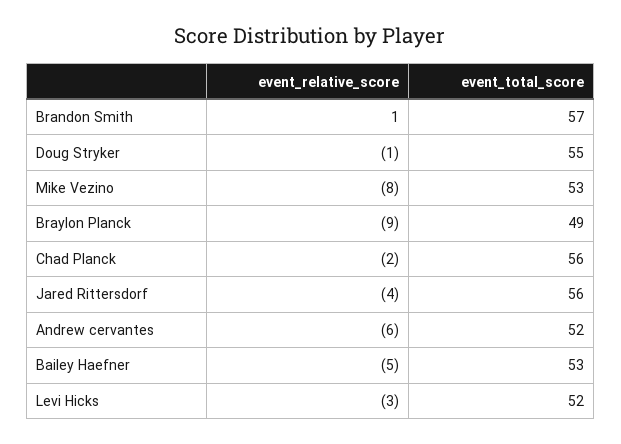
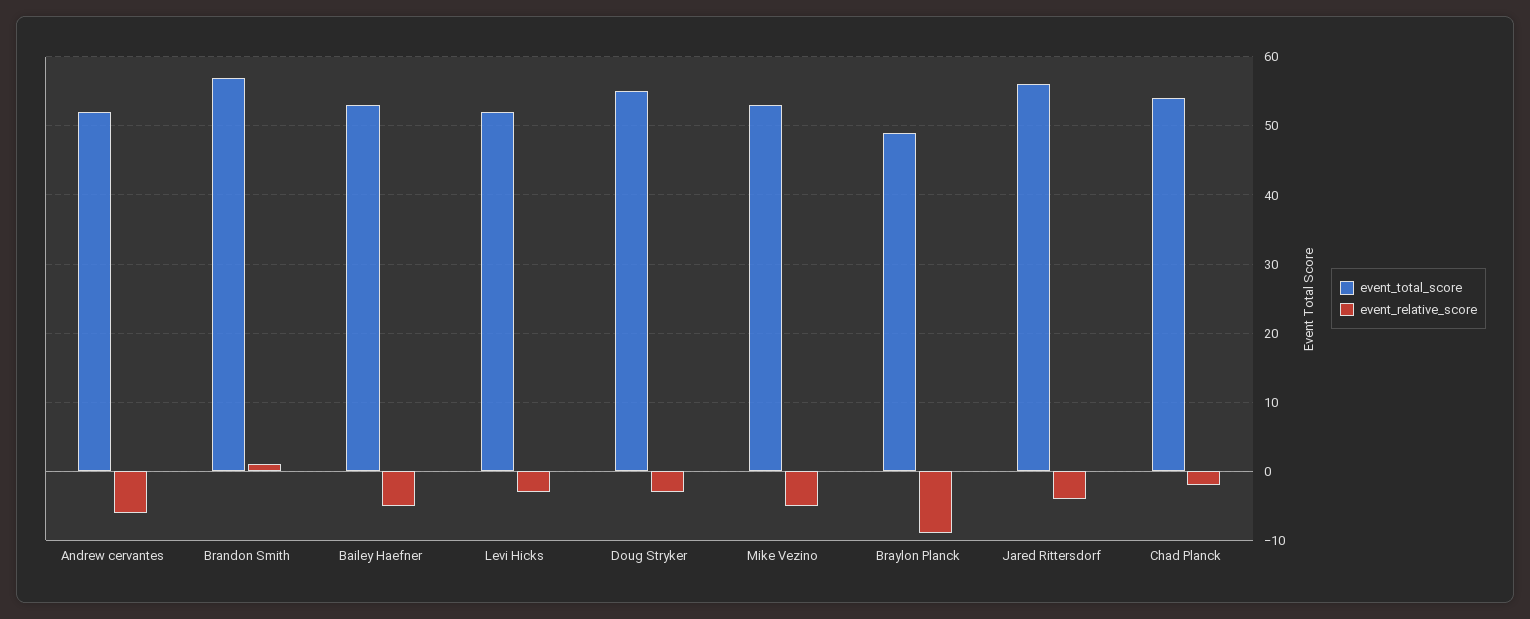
  {
    "event_relative_score": {
      "Brandon Smith": 1,
-     "Doug Stryker": -1,
+     "Doug Stryker": -3,
-     "Mike Vezino": -8,
+     "Mike Vezino": -5,
      "Braylon Planck": -9,
      "Chad Planck": -2,
      "Jared Rittersdorf": -4,
      "Andrew cervantes": -6,
      "Bailey Haefner": -5,
      "Levi Hicks": -3
    },
    "event_total_score": {
      "Brandon Smith": 57,
      "Doug Stryker": 55,
      "Mike Vezino": 53,
      "Braylon Planck": 49,
-     "Chad Planck": 56,
+     "Chad Planck": 54,
      "Jared Rittersdorf": 56,
      "Andrew cervantes": 52,
      "Bailey Haefner": 53,
      "Levi Hicks": 52
    }
  }

